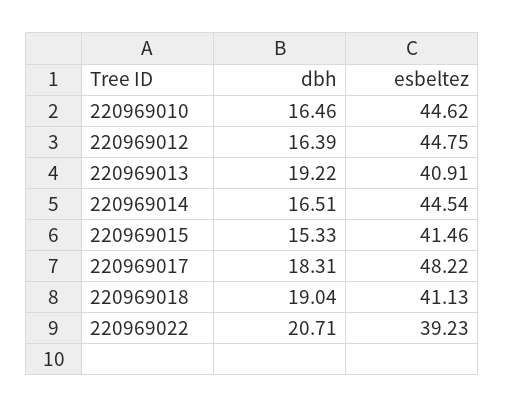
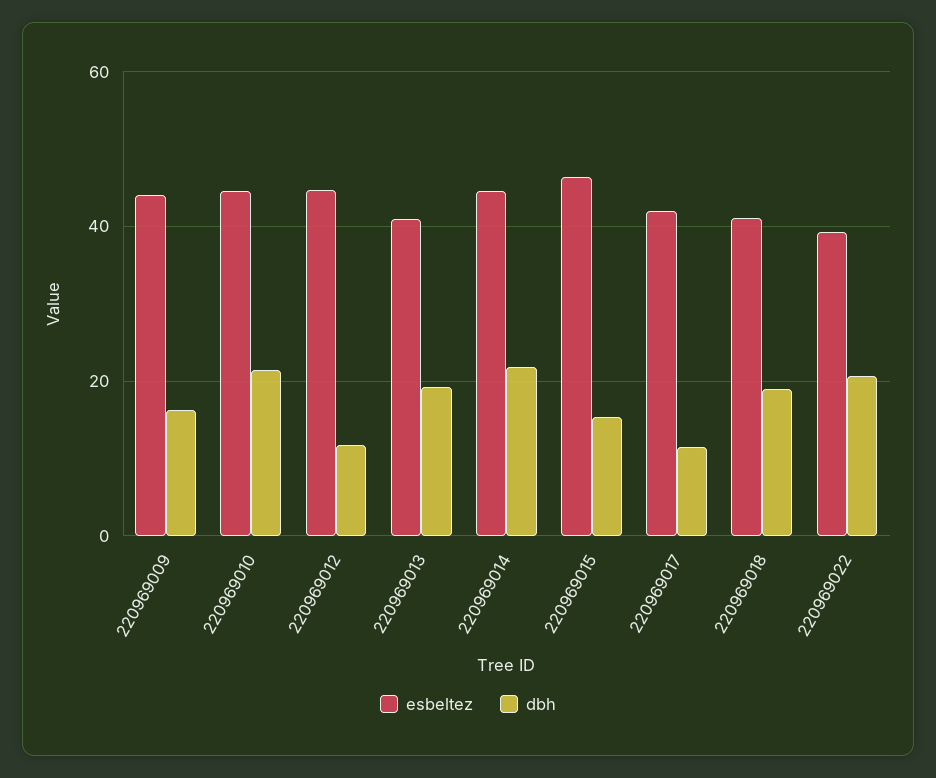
  {
    "dbh": {
-     "220969010": 16.46,
+     "220969010": 22,
-     "220969012": 16.39,
+     "220969012": 12,
      "220969013": 19.22,
-     "220969014": 16.51,
+     "220969014": 22,
      "220969015": 15.33,
-     "220969017": 18.31,
+     "220969017": 12,
      "220969018": 19.04,
-     "220969022": 20.71
+     "220969022": 20.71,
+     "220969009": 16
    },
    "esbeltez": {
      "220969010": 44.62,
      "220969012": 44.75,
      "220969013": 40.91,
      "220969014": 44.54,
-     "220969015": 41.46,
+     "220969015": 46,
-     "220969017": 48.22,
+     "220969017": 42,
      "220969018": 41.13,
-     "220969022": 39.23
+     "220969022": 39.23,
+     "220969009": 44
    }
  }

